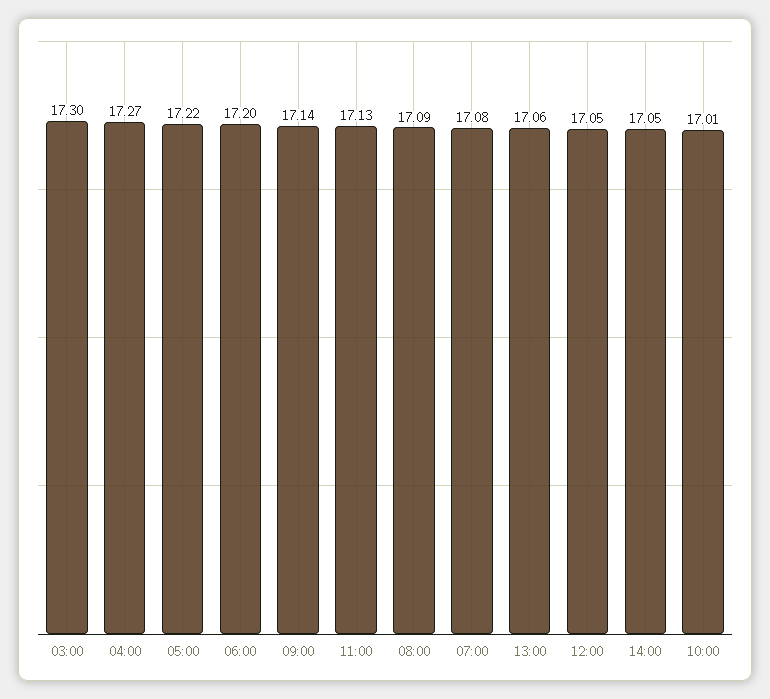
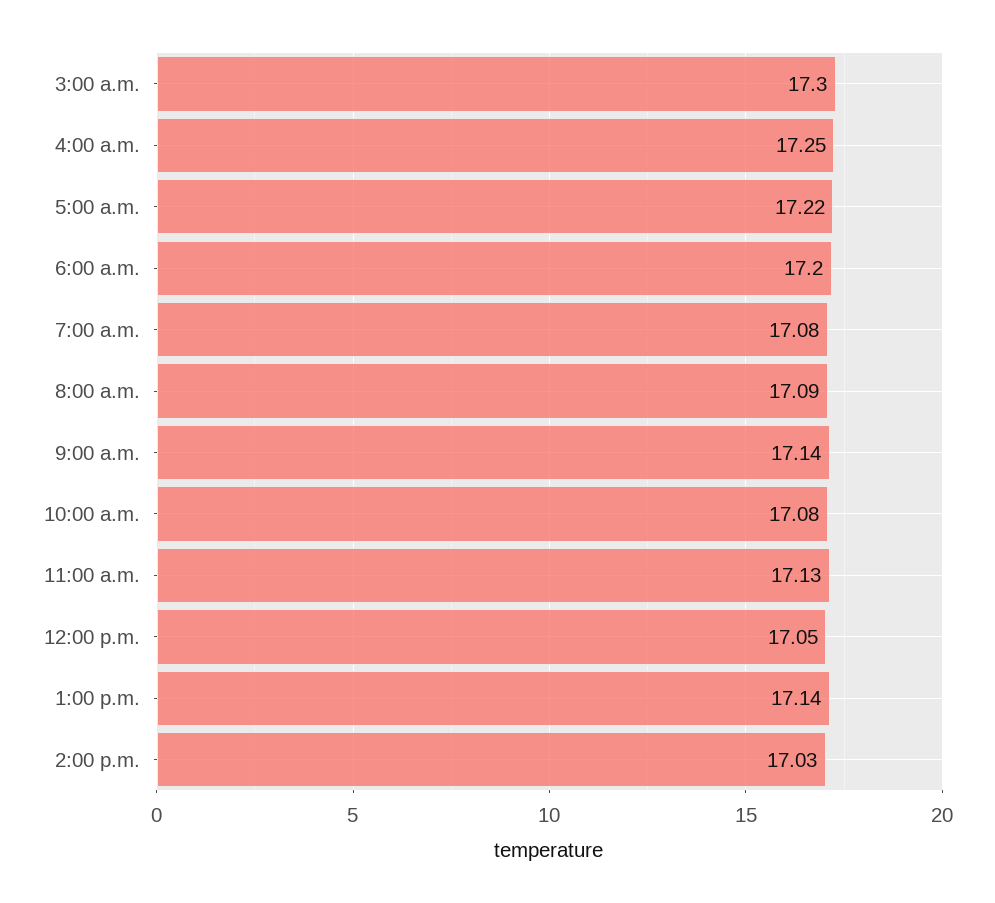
  {
    "03:00": 17.3,
-   "04:00": 17.27,
+   "04:00": 17.25,
    "05:00": 17.22,
    "06:00": 17.2,
    "09:00": 17.14,
    "11:00": 17.13,
    "08:00": 17.09,
    "07:00": 17.08,
-   "13:00": 17.06,
+   "13:00": 17.14,
    "12:00": 17.05,
-   "14:00": 17.05,
+   "14:00": 17.03,
-   "10:00": 17.01
+   "10:00": 17.08
  }

